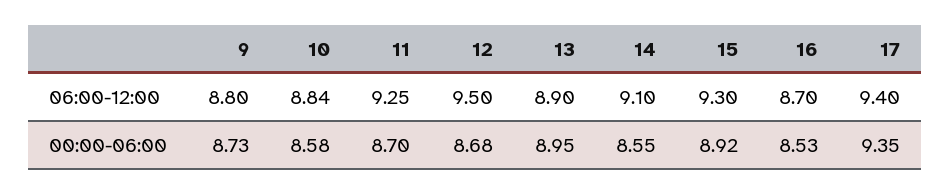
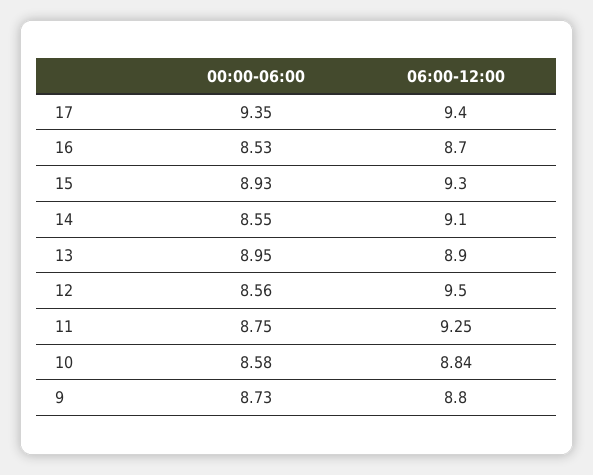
  {
    "9": {
      "06:00-12:00": 8.8,
      "00:00-06:00": 8.73
    },
    "10": {
      "06:00-12:00": 8.84,
      "00:00-06:00": 8.58
    },
    "11": {
      "06:00-12:00": 9.25,
-     "00:00-06:00": 8.7
+     "00:00-06:00": 8.75
    },
    "12": {
      "06:00-12:00": 9.5,
-     "00:00-06:00": 8.68
+     "00:00-06:00": 8.56
    },
    "13": {
      "06:00-12:00": 8.9,
      "00:00-06:00": 8.95
    },
    "14": {
      "06:00-12:00": 9.1,
      "00:00-06:00": 8.55
    },
    "15": {
      "06:00-12:00": 9.3,
-     "00:00-06:00": 8.92
+     "00:00-06:00": 8.93
    },
    "16": {
      "06:00-12:00": 8.7,
      "00:00-06:00": 8.53
    },
    "17": {
      "06:00-12:00": 9.4,
      "00:00-06:00": 9.35
    }
  }

